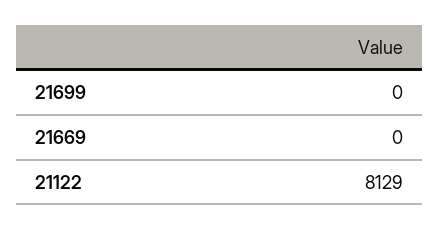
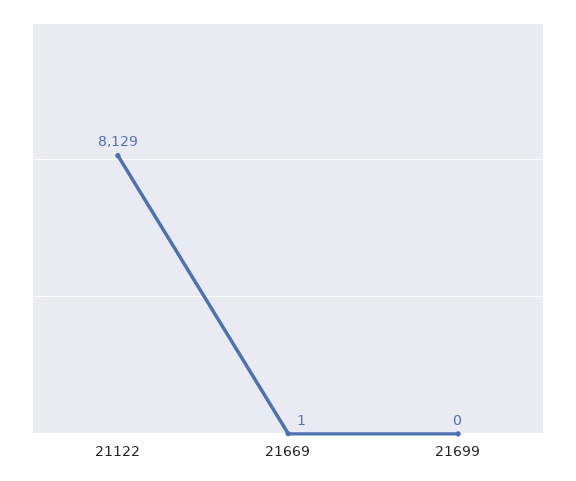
  {
    "21699": 0,
-   "21669": 0,
+   "21669": 1,
    "21122": 8129
  }

